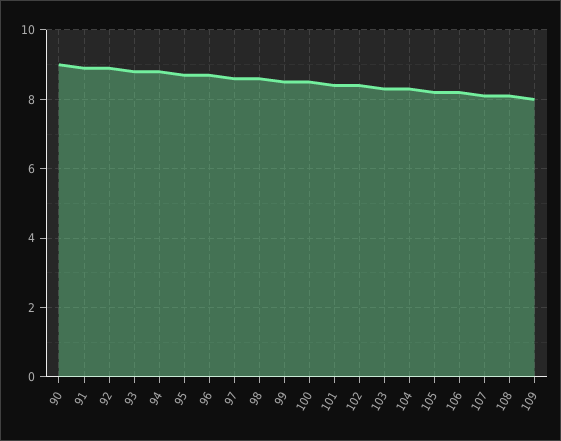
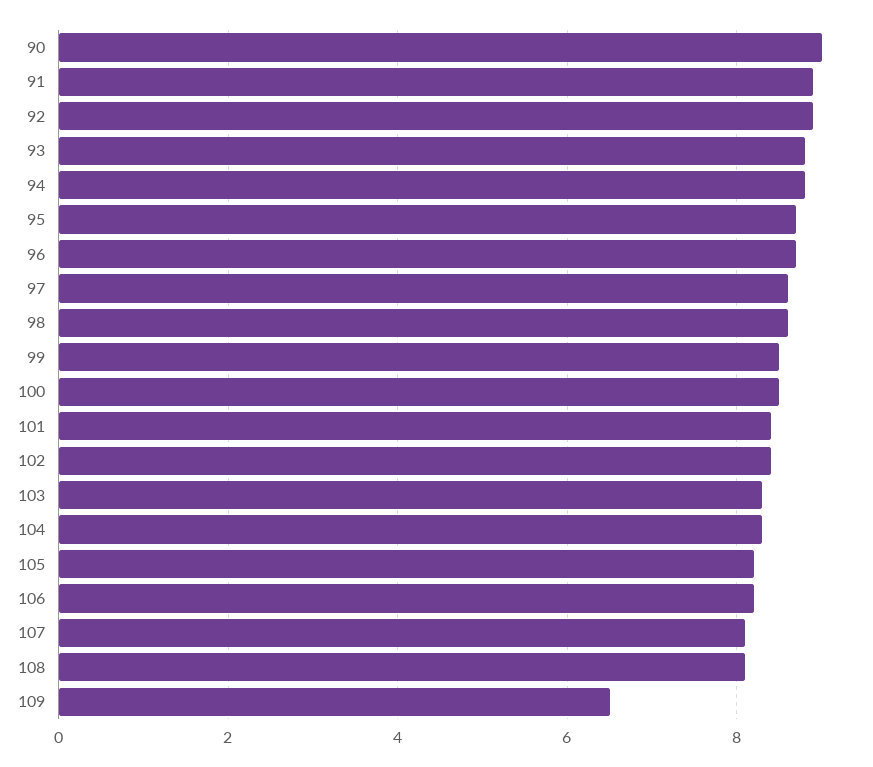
  {
    "90": 9,
    "91": 9,
    "92": 9,
    "93": 9,
    "94": 9,
    "95": 8.5,
    "96": 8.5,
    "97": 8.5,
    "98": 8.5,
    "99": 8.5,
    "100": 8.5,
    "101": 8.5,
    "102": 8.5,
    "103": 8.5,
    "104": 8.5,
    "105": 8,
    "106": 8,
    "107": 8,
    "108": 8,
-   "109": 8
+   "109": 6.5
  }

